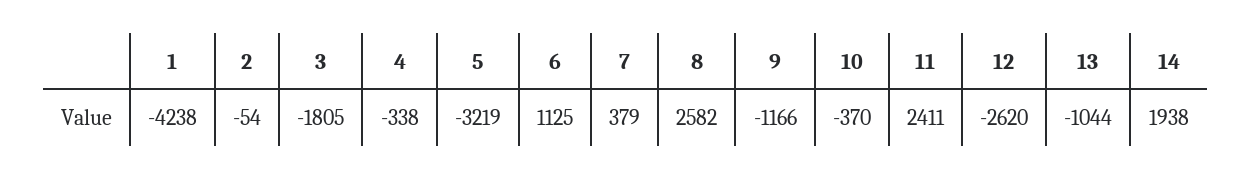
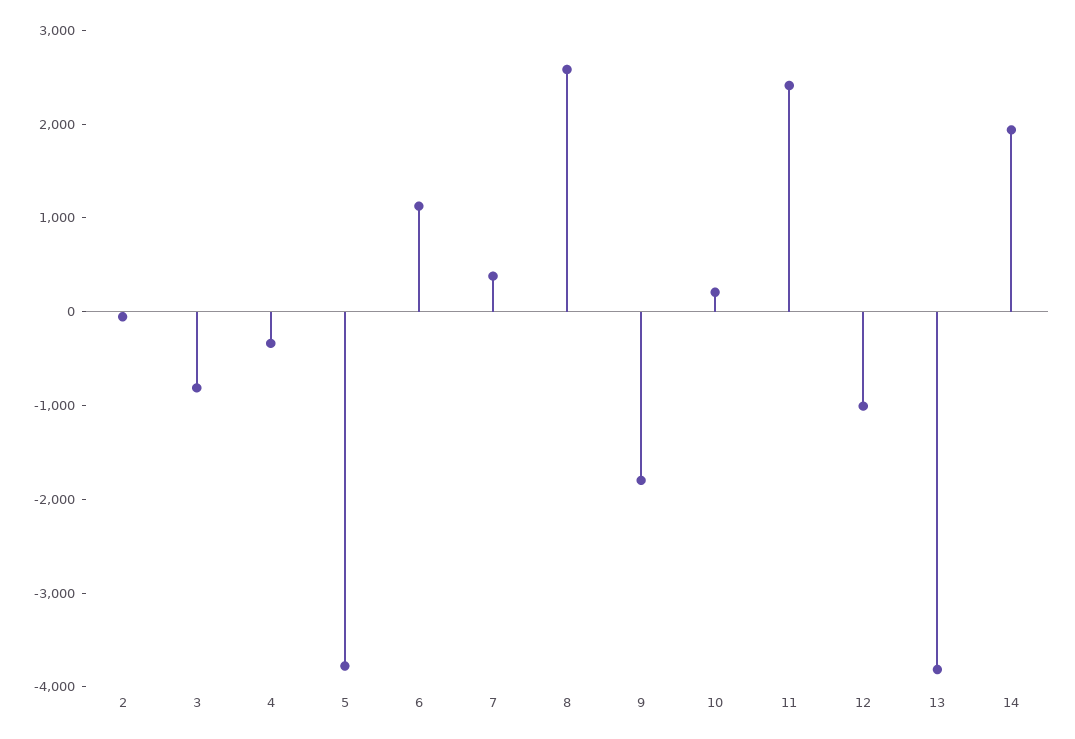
  {
-   "1": -4238,
    "2": -54,
-   "3": -1805,
+   "3": -800,
    "4": -338,
-   "5": -3219,
+   "5": -3800,
    "6": 1125,
    "7": 379,
    "8": 2582,
-   "9": -1166,
+   "9": -1800,
-   "10": -370,
+   "10": 200,
    "11": 2411,
-   "12": -2620,
+   "12": -1000,
-   "13": -1044,
+   "13": -3800,
    "14": 1938
  }

